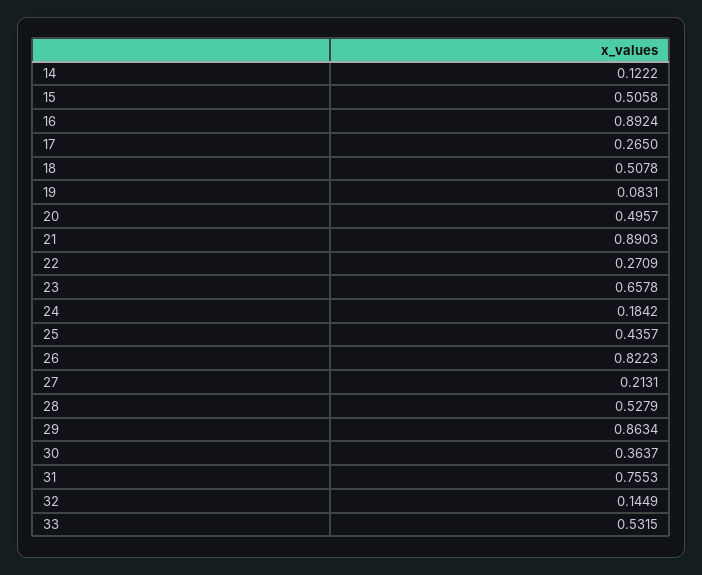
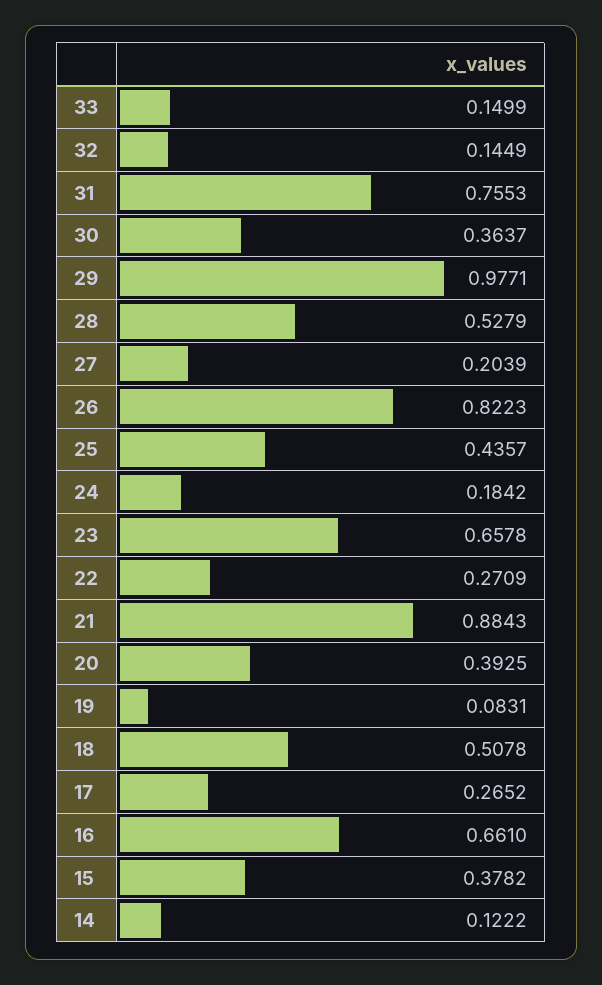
  {
    "14": 0.1222,
-   "15": 0.5058,
+   "15": 0.3782,
-   "16": 0.8924,
+   "16": 0.661,
-   "17": 0.265,
+   "17": 0.2652,
    "18": 0.5078,
    "19": 0.0831,
-   "20": 0.4957,
+   "20": 0.3925,
-   "21": 0.8903,
+   "21": 0.8843,
    "22": 0.2709,
    "23": 0.6578,
    "24": 0.1842,
    "25": 0.4357,
    "26": 0.8223,
-   "27": 0.2131,
+   "27": 0.2039,
    "28": 0.5279,
-   "29": 0.8634,
+   "29": 0.9771,
    "30": 0.3637,
    "31": 0.7553,
    "32": 0.1449,
-   "33": 0.5315
+   "33": 0.1499
  }

